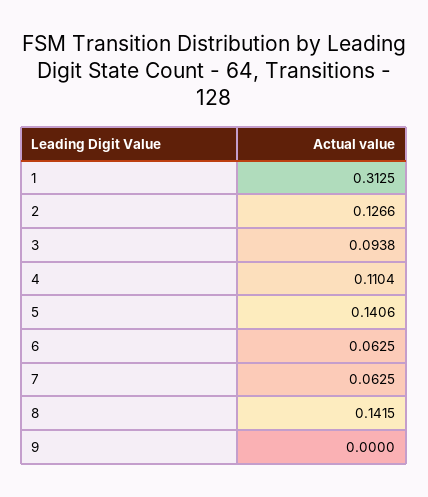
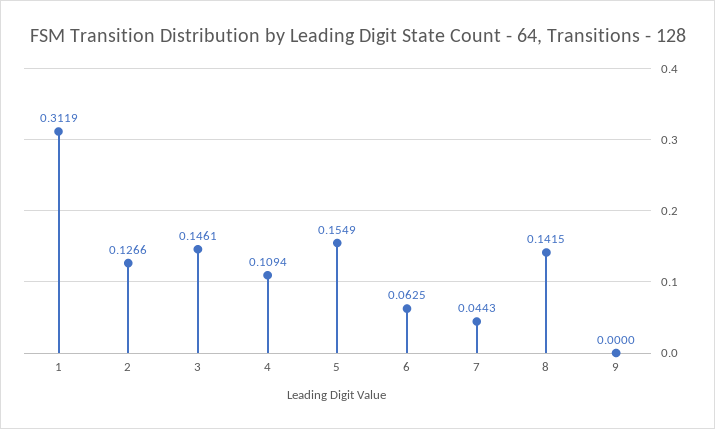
  {
-   "1": 0.3125,
+   "1": 0.3119,
    "2": 0.1266,
-   "3": 0.0938,
+   "3": 0.1461,
-   "4": 0.1104,
+   "4": 0.1094,
-   "5": 0.1406,
+   "5": 0.1549,
    "6": 0.0625,
-   "7": 0.0625,
+   "7": 0.0443,
    "8": 0.1415,
    "9": 0
  }

